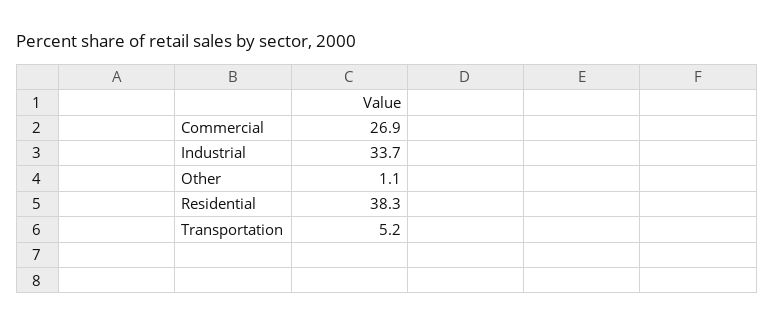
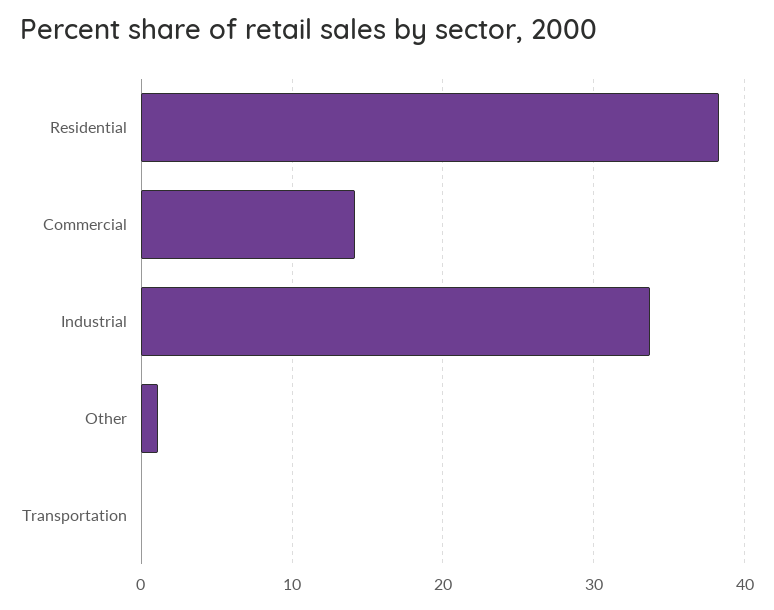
  {
-   "Commercial": 26.9,
+   "Commercial": 14,
    "Industrial": 33.7,
    "Other": 1.1,
    "Residential": 38.3,
-   "Transportation": 5.2
+   "Transportation": 0
  }

